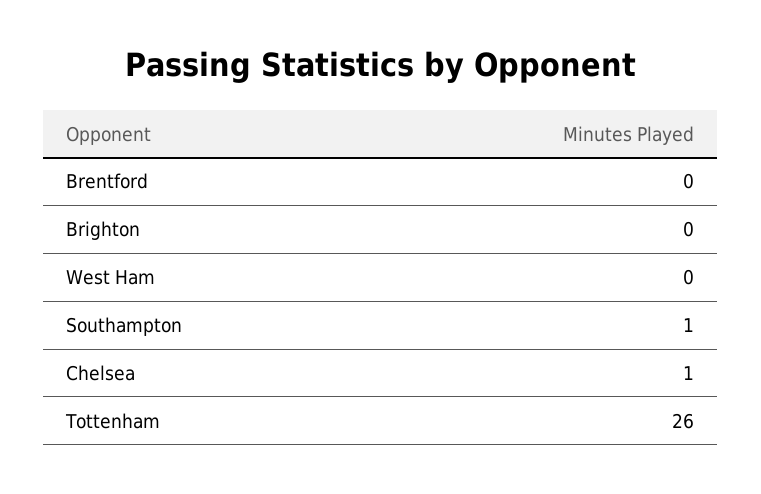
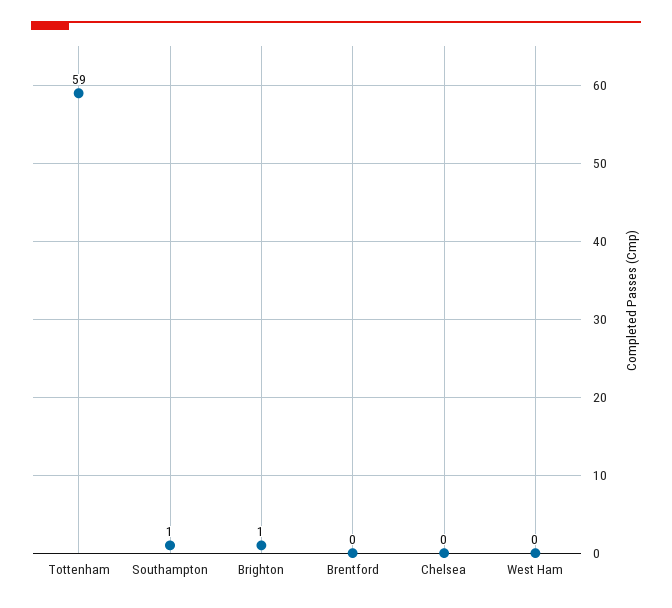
  {
    "Brentford": 0,
-   "Brighton": 0,
+   "Brighton": 1,
    "West Ham": 0,
    "Southampton": 1,
-   "Chelsea": 1,
+   "Chelsea": 0,
-   "Tottenham": 26
+   "Tottenham": 59
  }

